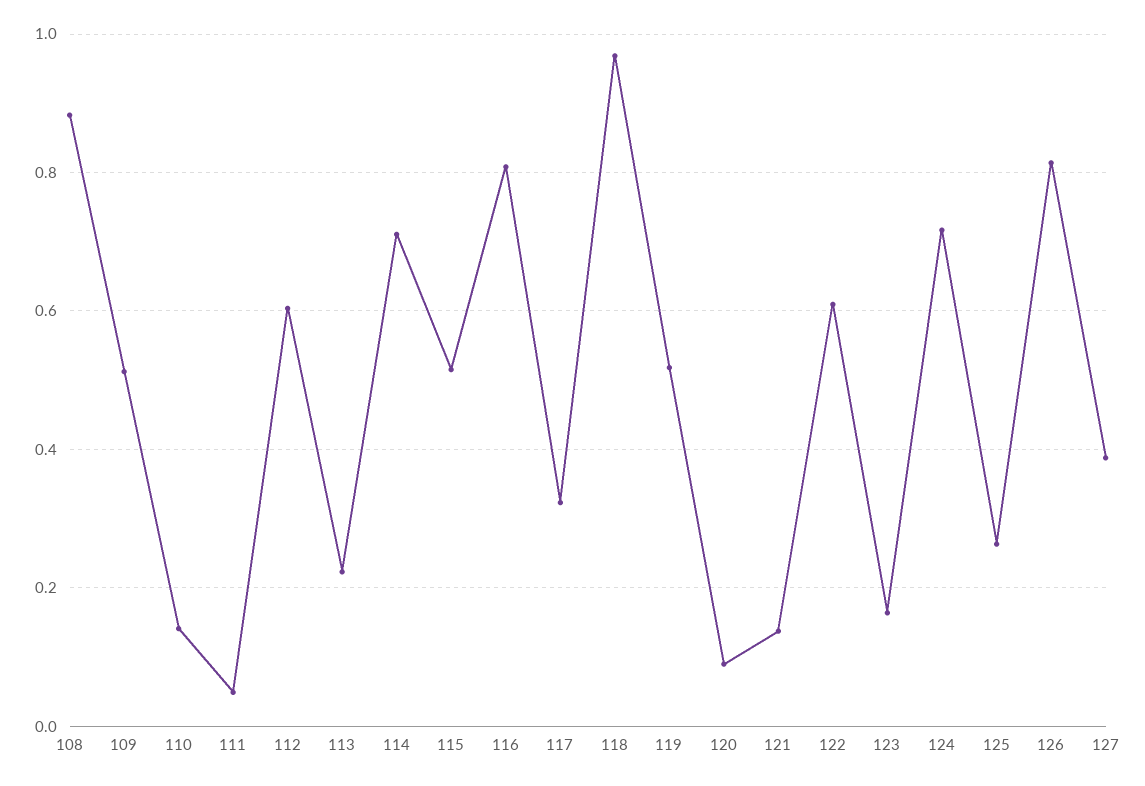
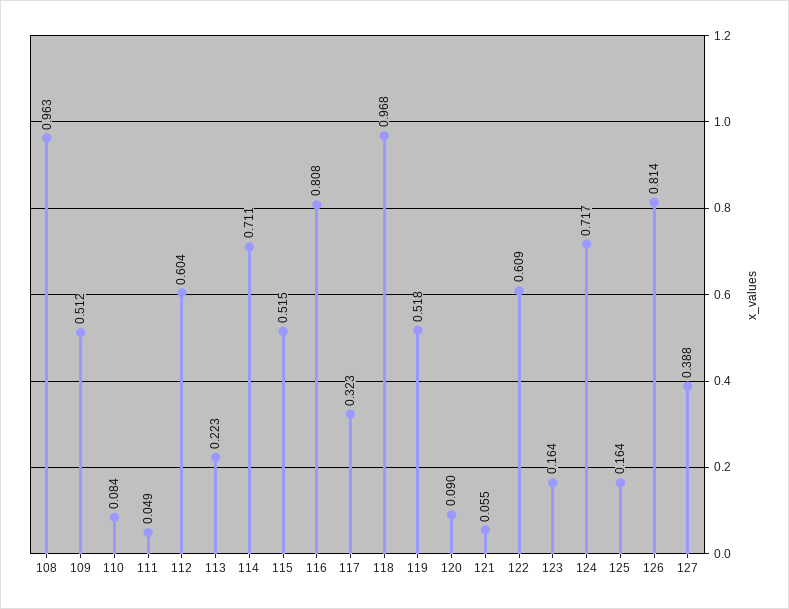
  {
-   "108": 0.88,
+   "108": 0.963,
    "109": 0.512,
-   "110": 0.14,
+   "110": 0.084,
    "111": 0.049,
    "112": 0.604,
    "113": 0.223,
    "114": 0.711,
    "115": 0.515,
    "116": 0.808,
    "117": 0.323,
    "118": 0.968,
    "119": 0.518,
    "120": 0.09,
-   "121": 0.14,
+   "121": 0.055,
    "122": 0.609,
    "123": 0.164,
    "124": 0.717,
-   "125": 0.26,
+   "125": 0.164,
    "126": 0.814,
    "127": 0.388
  }

